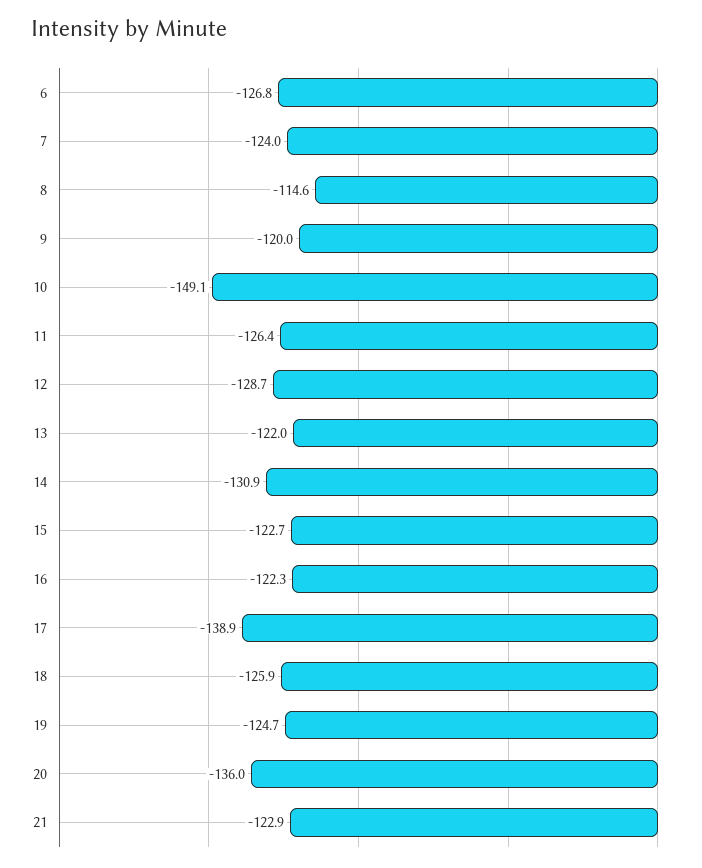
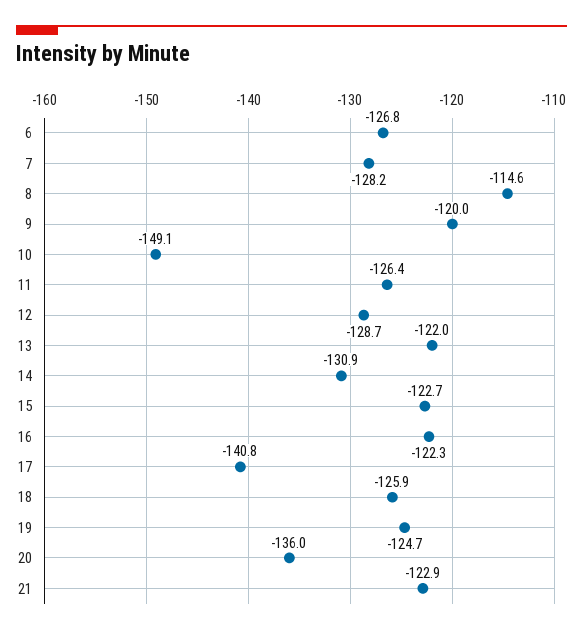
  {
    "6": -126.8,
-   "7": -124,
+   "7": -128.2,
    "8": -114.6,
    "9": -120,
    "10": -149.1,
    "11": -126.4,
    "12": -128.7,
    "13": -122,
    "14": -130.9,
    "15": -122.7,
    "16": -122.3,
-   "17": -138.9,
+   "17": -140.8,
    "18": -125.9,
    "19": -124.7,
    "20": -136,
    "21": -122.9
  }

